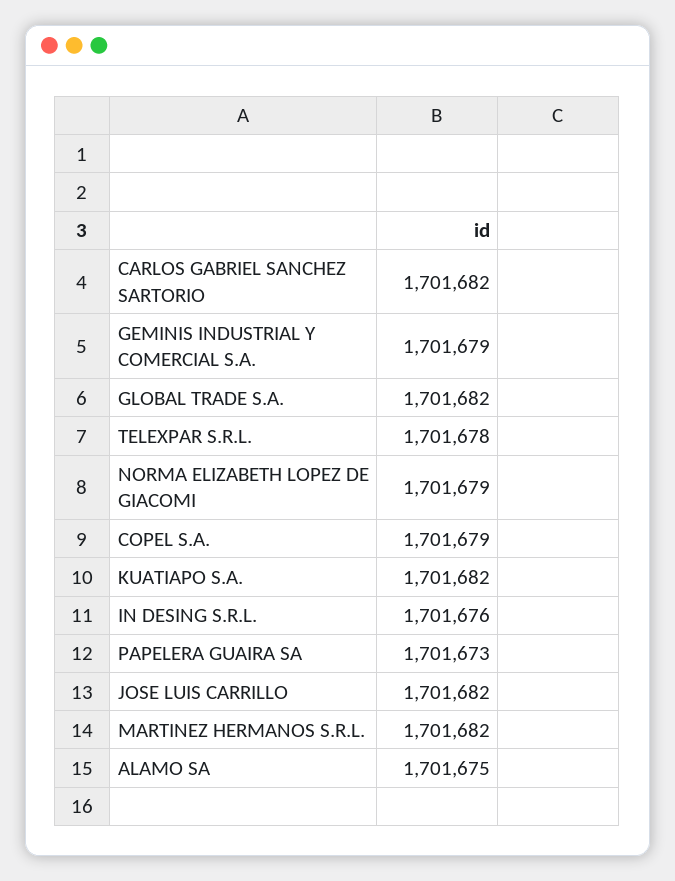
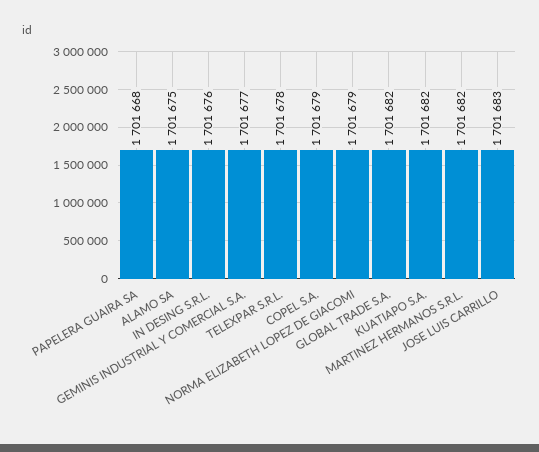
  {
-   "CARLOS GABRIEL SANCHEZ SARTORIO": 1701682,
-   "GEMINIS INDUSTRIAL Y COMERCIAL S.A.": 1701679,
+   "GEMINIS INDUSTRIAL Y COMERCIAL S.A.": 1701677,
    "GLOBAL TRADE S.A.": 1701682,
    "TELEXPAR S.R.L.": 1701678,
    "NORMA ELIZABETH LOPEZ DE GIACOMI": 1701679,
    "COPEL S.A.": 1701679,
    "KUATIAPO S.A.": 1701682,
    "IN DESING S.R.L.": 1701676,
-   "PAPELERA GUAIRA SA": 1701673,
+   "PAPELERA GUAIRA SA": 1701668,
-   "JOSE LUIS CARRILLO": 1701682,
+   "JOSE LUIS CARRILLO": 1701683,
    "MARTINEZ HERMANOS S.R.L.": 1701682,
    "ALAMO SA": 1701675
  }

